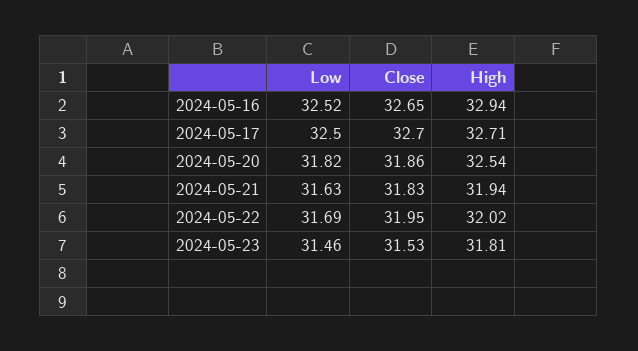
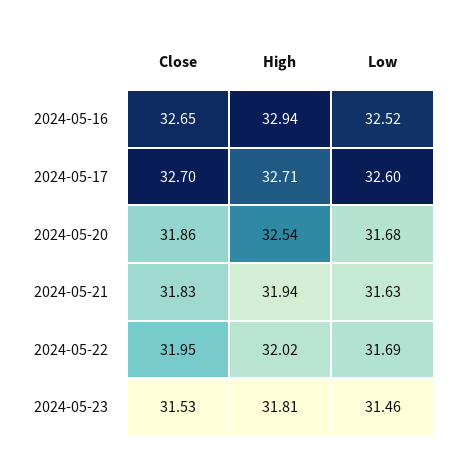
  {
    "Low": {
      "2024-05-16": 32.52,
-     "2024-05-17": 32.5,
+     "2024-05-17": 32.6,
-     "2024-05-20": 31.82,
+     "2024-05-20": 31.68,
      "2024-05-21": 31.63,
      "2024-05-22": 31.69,
      "2024-05-23": 31.46
    },
    "Close": {
      "2024-05-16": 32.65,
      "2024-05-17": 32.7,
      "2024-05-20": 31.86,
      "2024-05-21": 31.83,
      "2024-05-22": 31.95,
      "2024-05-23": 31.53
    },
    "High": {
      "2024-05-16": 32.94,
      "2024-05-17": 32.71,
      "2024-05-20": 32.54,
      "2024-05-21": 31.94,
      "2024-05-22": 32.02,
      "2024-05-23": 31.81
    }
  }

